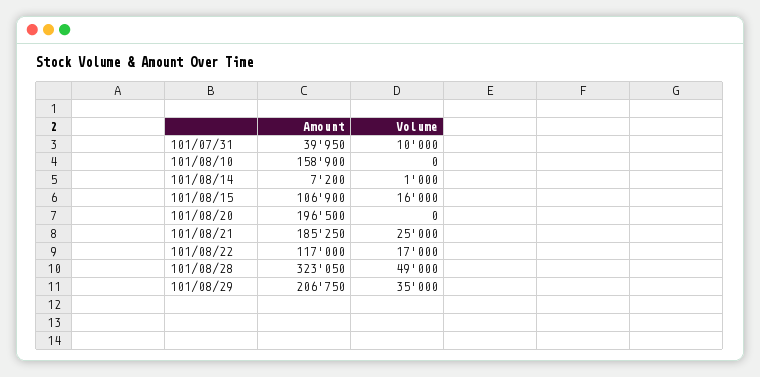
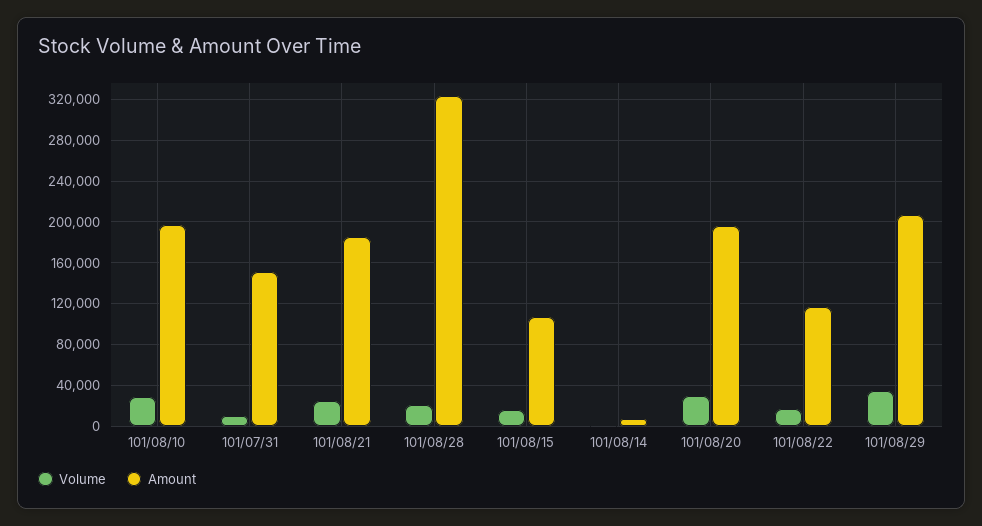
  {
    "Amount": {
-     "101/07/31": 39950,
+     "101/07/31": 150000,
-     "101/08/10": 158900,
+     "101/08/10": 200000,
      "101/08/14": 7200,
      "101/08/15": 106900,
      "101/08/20": 196500,
      "101/08/21": 185250,
      "101/08/22": 117000,
      "101/08/28": 323050,
      "101/08/29": 206750
    },
    "Volume": {
      "101/07/31": 10000,
-     "101/08/10": 0,
+     "101/08/10": 30000,
      "101/08/14": 1000,
      "101/08/15": 16000,
-     "101/08/20": 0,
+     "101/08/20": 30000,
      "101/08/21": 25000,
      "101/08/22": 17000,
-     "101/08/28": 49000,
+     "101/08/28": 20000,
      "101/08/29": 35000
    }
  }

